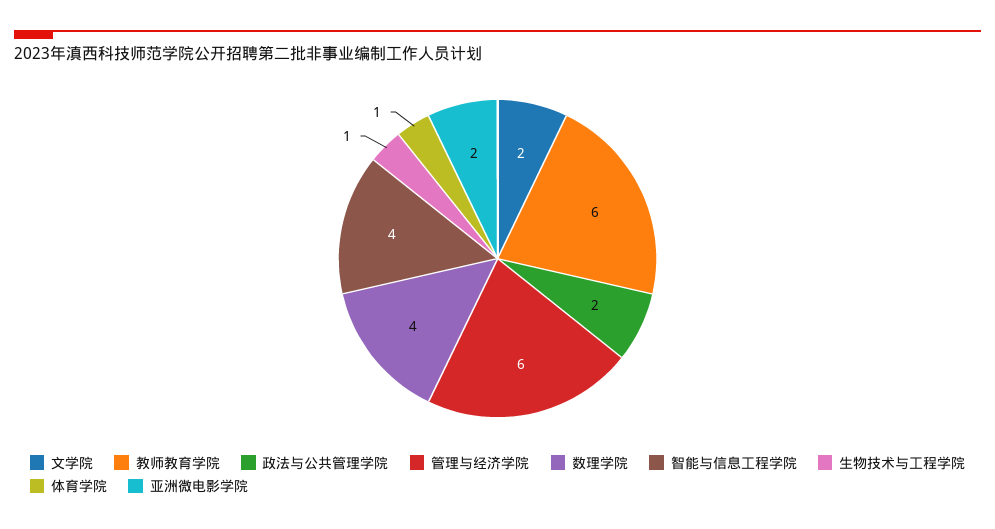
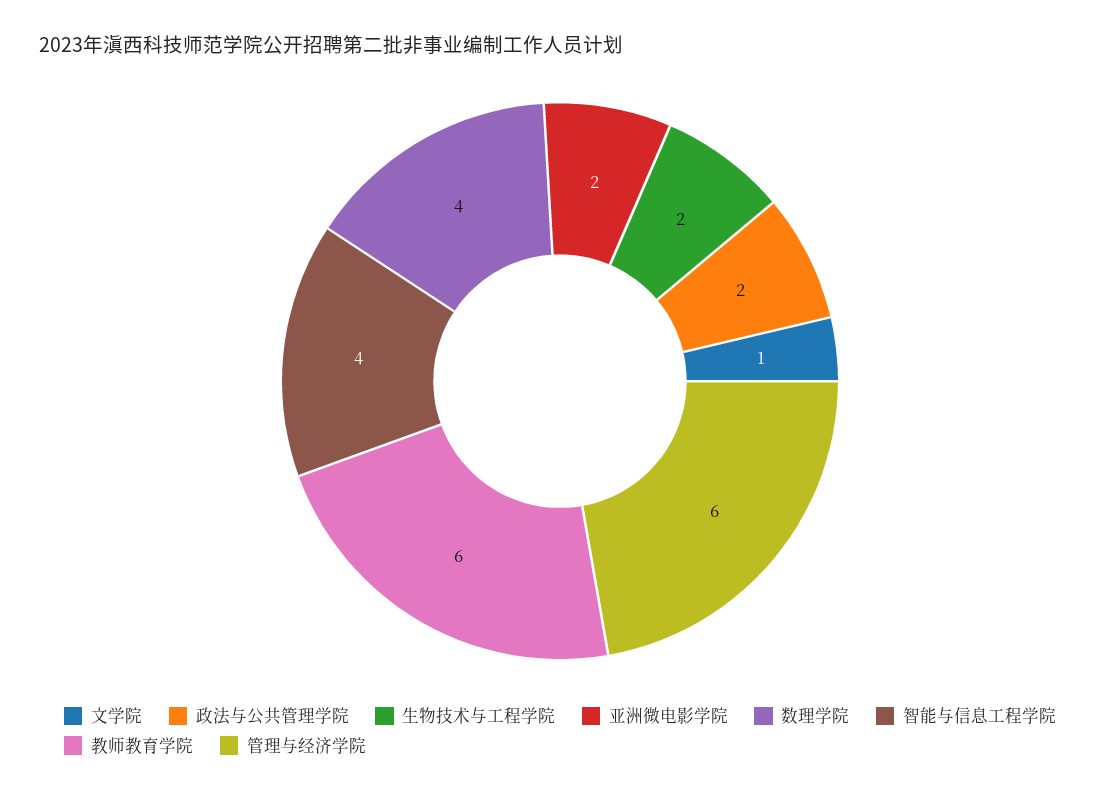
  {
-   "文学院": 2,
+   "文学院": 1,
    "教师教育学院": 6,
    "政法与公共管理学院": 2,
    "管理与经济学院": 6,
    "数理学院": 4,
    "智能与信息工程学院": 4,
-   "生物技术与工程学院": 1,
+   "生物技术与工程学院": 2,
-   "体育学院": 1,
    "亚洲微电影学院": 2
  }

